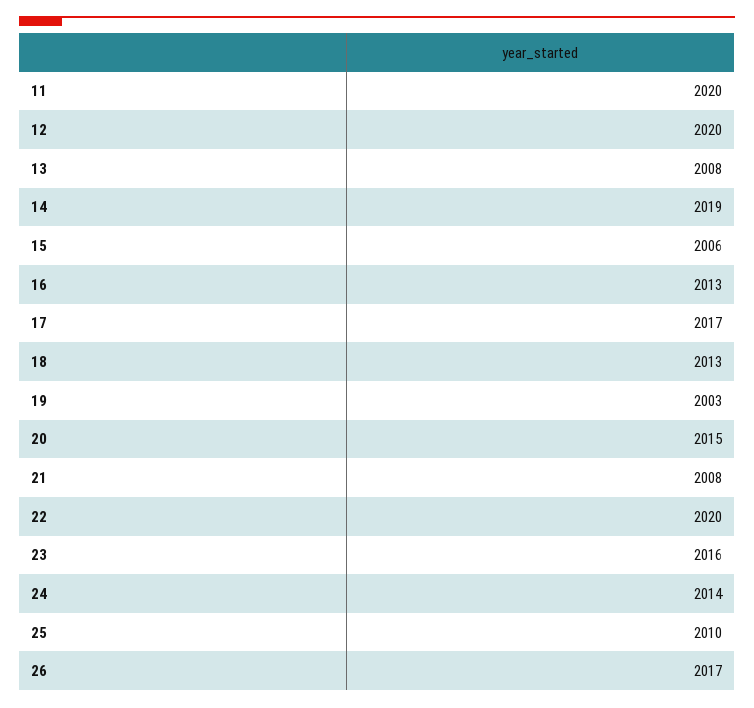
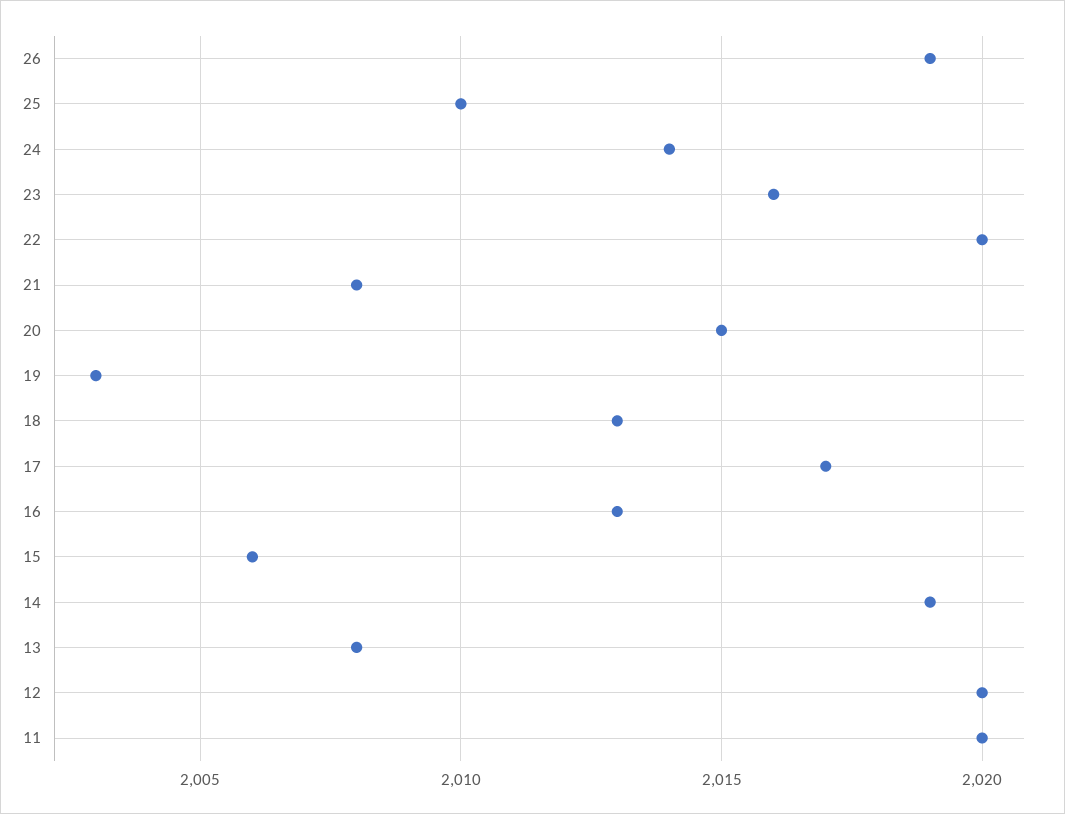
  {
    "11": 2020,
    "12": 2020,
    "13": 2008,
    "14": 2019,
    "15": 2006,
    "16": 2013,
    "17": 2017,
    "18": 2013,
    "19": 2003,
    "20": 2015,
    "21": 2008,
    "22": 2020,
    "23": 2016,
    "24": 2014,
    "25": 2010,
-   "26": 2017
+   "26": 2019
  }

